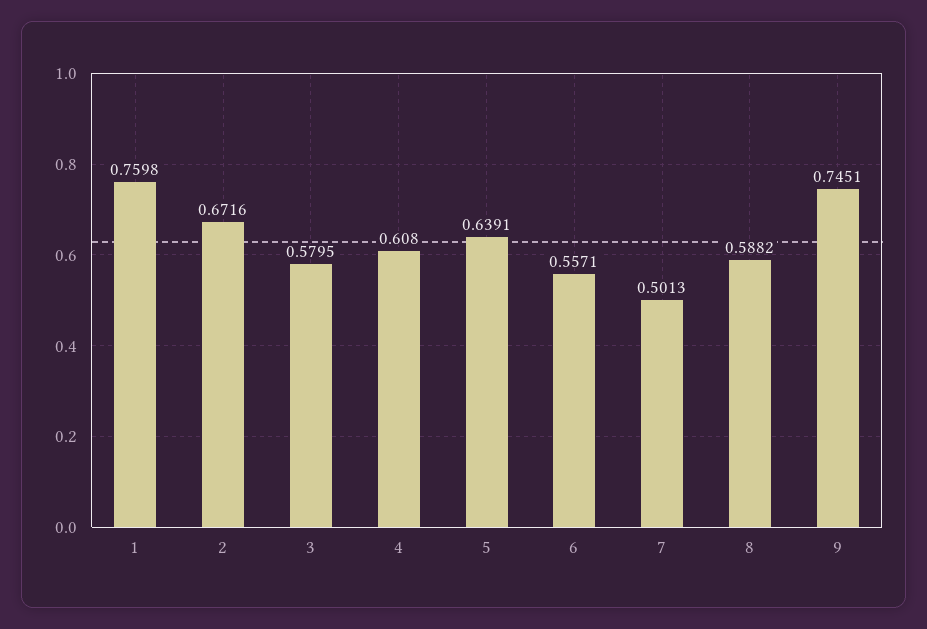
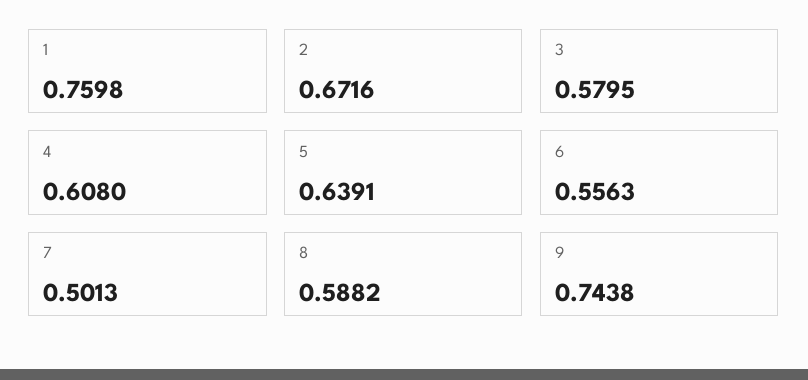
  {
    "1": 0.7598,
    "2": 0.6716,
    "3": 0.5795,
    "4": 0.608,
    "5": 0.6391,
-   "6": 0.5571,
+   "6": 0.5563,
    "7": 0.5013,
    "8": 0.5882,
-   "9": 0.7451
+   "9": 0.7438
  }

